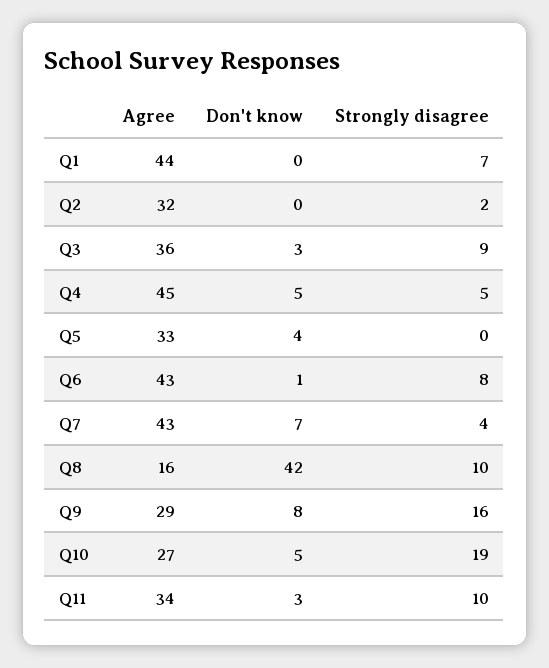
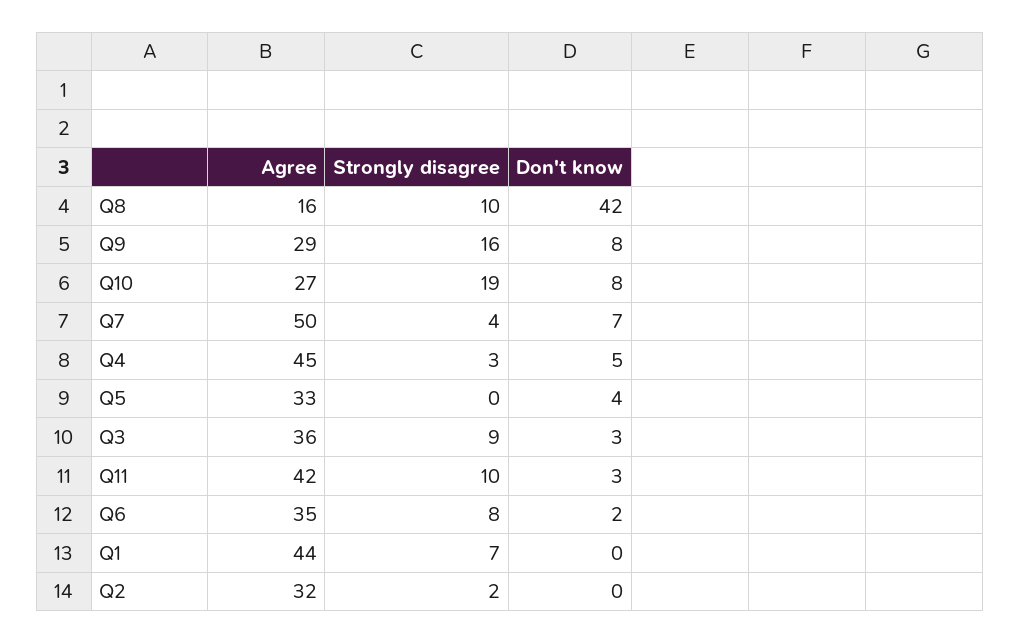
  {
    "Agree": {
      "Q1": 44,
      "Q2": 32,
      "Q3": 36,
      "Q4": 45,
      "Q5": 33,
-     "Q6": 43,
+     "Q6": 35,
-     "Q7": 43,
+     "Q7": 50,
      "Q8": 16,
      "Q9": 29,
      "Q10": 27,
-     "Q11": 34
+     "Q11": 42
    },
    "Don't know": {
      "Q1": 0,
      "Q2": 0,
      "Q3": 3,
      "Q4": 5,
      "Q5": 4,
-     "Q6": 1,
+     "Q6": 2,
      "Q7": 7,
      "Q8": 42,
      "Q9": 8,
-     "Q10": 5,
+     "Q10": 8,
      "Q11": 3
    },
    "Strongly disagree": {
      "Q1": 7,
      "Q2": 2,
      "Q3": 9,
-     "Q4": 5,
+     "Q4": 3,
      "Q5": 0,
      "Q6": 8,
      "Q7": 4,
      "Q8": 10,
      "Q9": 16,
      "Q10": 19,
      "Q11": 10
    }
  }

